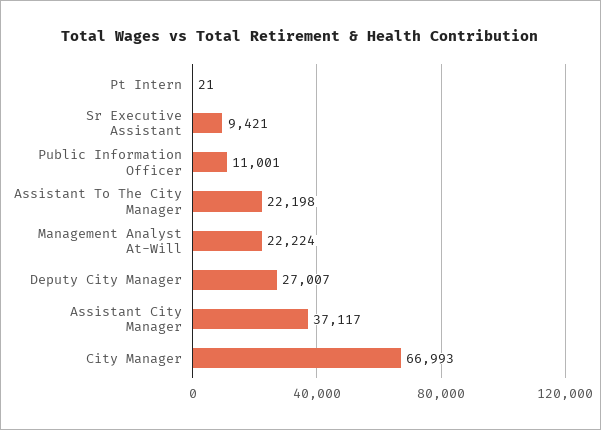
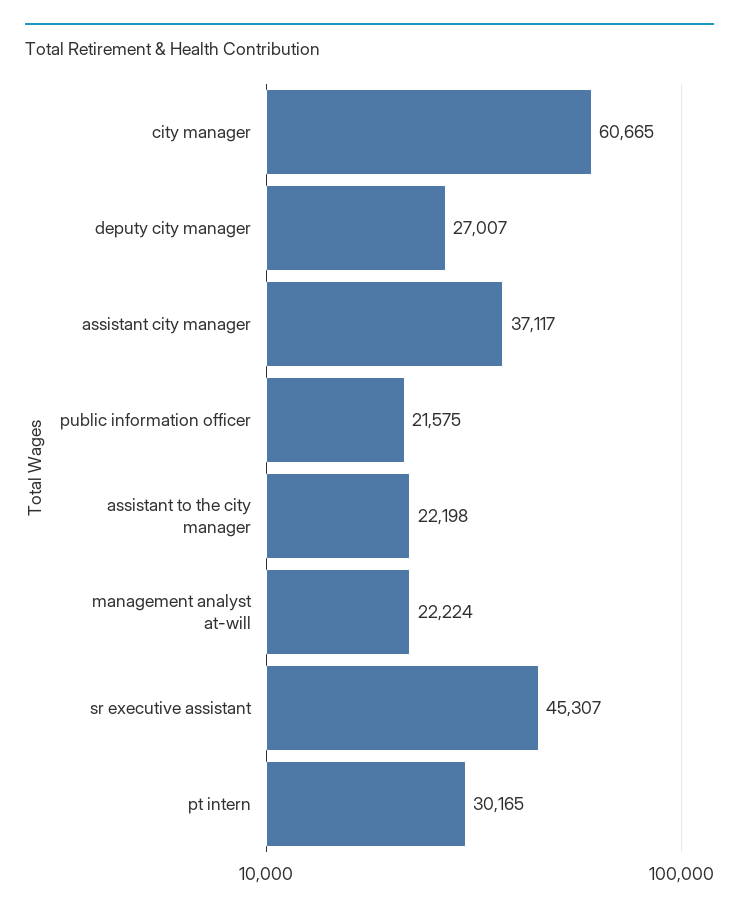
  {
-   "Pt Intern": 21,
+   "Pt Intern": 30165,
-   "Sr Executive Assistant": 9421,
+   "Sr Executive Assistant": 45307,
-   "Public Information Officer": 11001,
+   "Public Information Officer": 21575,
    "Assistant To The City Manager": 22198,
    "Management Analyst At-Will": 22224,
    "Deputy City Manager": 27007,
    "Assistant City Manager": 37117,
-   "City Manager": 66993
+   "City Manager": 60665
  }

